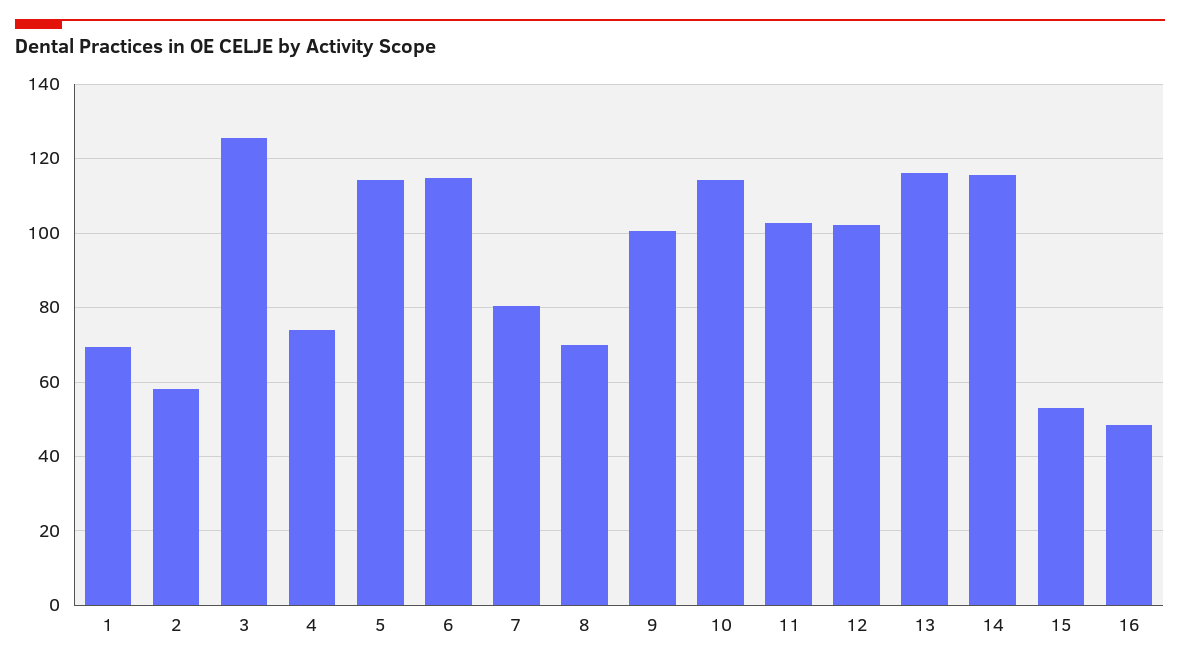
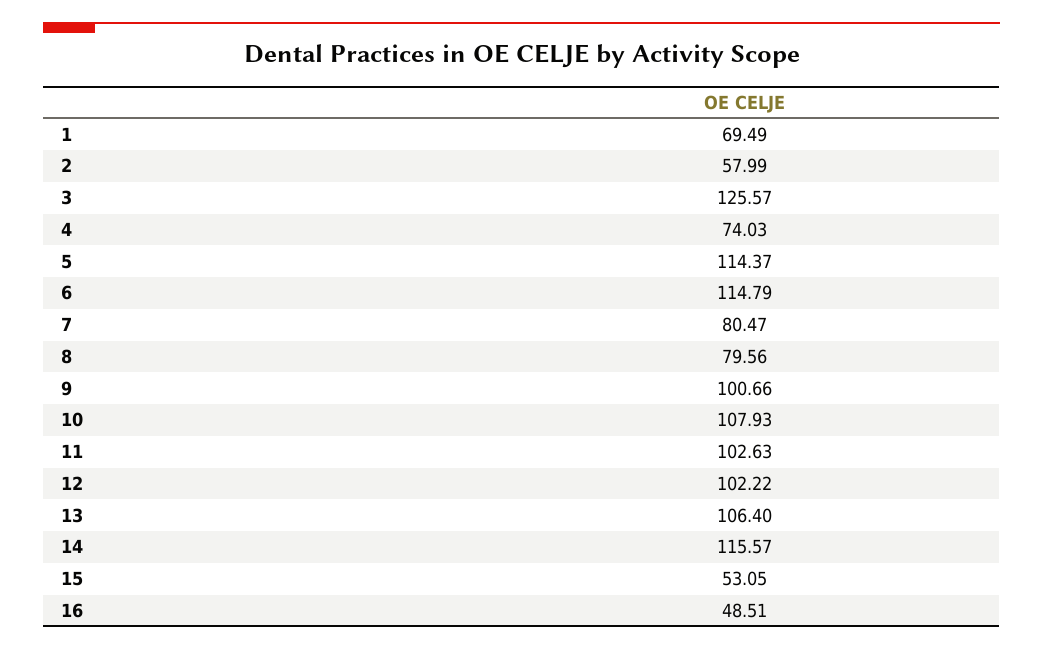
  {
    "1": 69.49,
    "2": 57.99,
    "3": 125.57,
    "4": 74.03,
    "5": 114.37,
    "6": 114.79,
    "7": 80.47,
-   "8": 70,
+   "8": 79.56,
    "9": 100.66,
-   "10": 114,
+   "10": 107.93,
    "11": 102.63,
    "12": 102.22,
-   "13": 116,
+   "13": 106.4,
    "14": 115.57,
    "15": 53.05,
    "16": 48.51
  }

